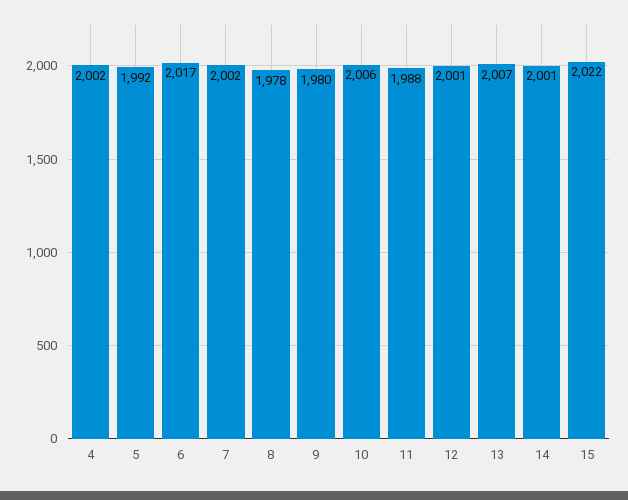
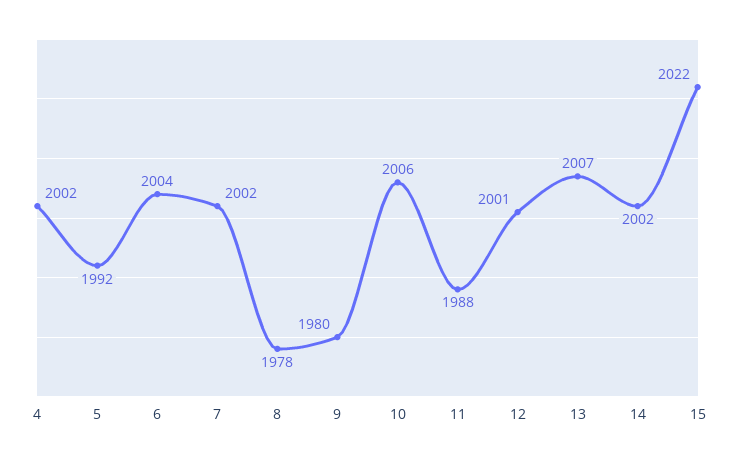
  {
    "4": 2002,
    "5": 1992,
-   "6": 2017,
+   "6": 2004,
    "7": 2002,
    "8": 1978,
    "9": 1980,
    "10": 2006,
    "11": 1988,
    "12": 2001,
    "13": 2007,
-   "14": 2001,
+   "14": 2002,
    "15": 2022
  }

